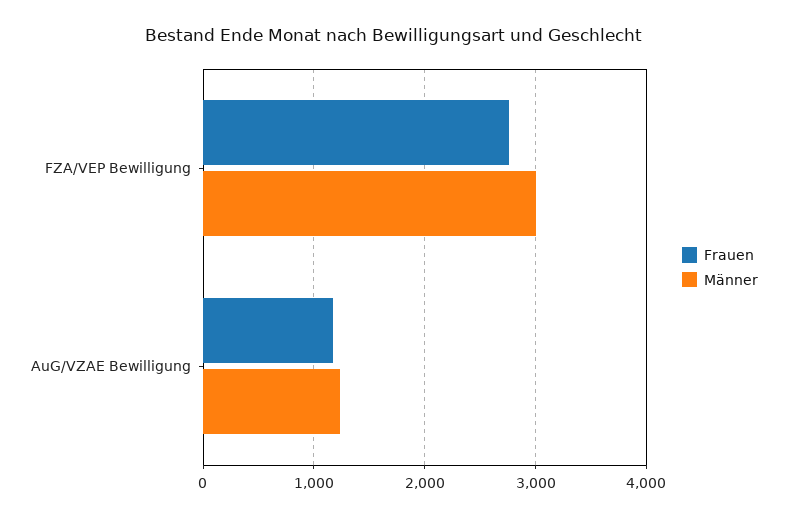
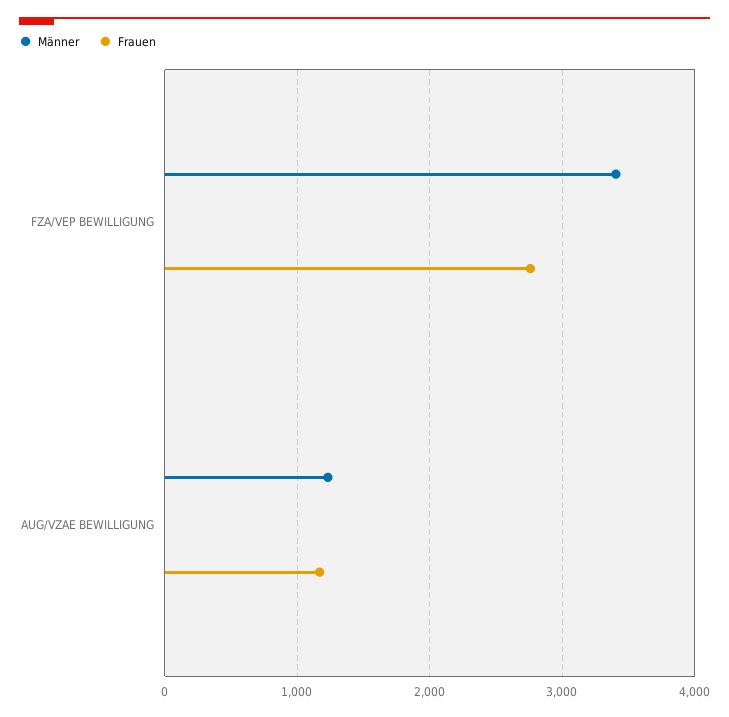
  {
    "Frauen": {
      "FZA/VEP Bewilligung": 2800,
      "AuG/VZAE Bewilligung": 1200
    },
    "Männer": {
-     "FZA/VEP Bewilligung": 3000,
+     "FZA/VEP Bewilligung": 3400,
      "AuG/VZAE Bewilligung": 1200
    }
  }

